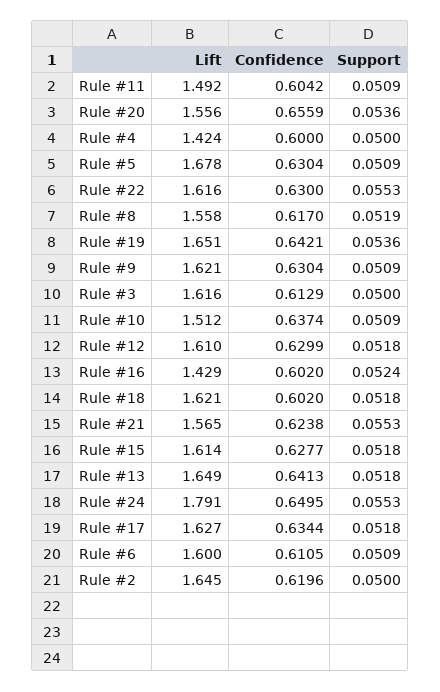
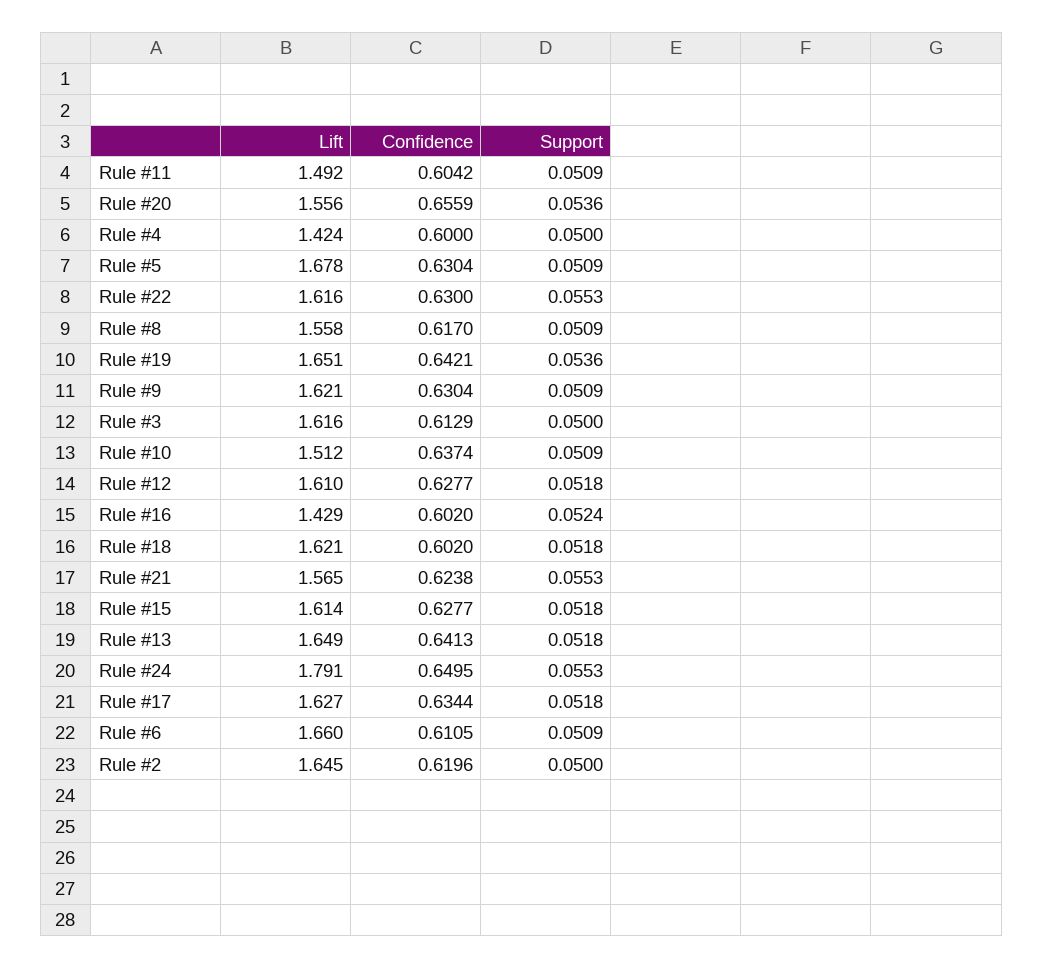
  {
    "Lift": {
      "Rule #11": 1.492,
      "Rule #20": 1.556,
      "Rule #4": 1.424,
      "Rule #5": 1.678,
      "Rule #22": 1.616,
      "Rule #8": 1.558,
      "Rule #19": 1.651,
      "Rule #9": 1.621,
      "Rule #3": 1.616,
      "Rule #10": 1.512,
      "Rule #12": 1.61,
      "Rule #16": 1.429,
      "Rule #18": 1.621,
      "Rule #21": 1.565,
      "Rule #15": 1.614,
      "Rule #13": 1.649,
      "Rule #24": 1.791,
      "Rule #17": 1.627,
-     "Rule #6": 1.6,
+     "Rule #6": 1.66,
      "Rule #2": 1.645
    },
    "Confidence": {
      "Rule #11": 0.6042,
      "Rule #20": 0.6559,
      "Rule #4": 0.6,
      "Rule #5": 0.6304,
      "Rule #22": 0.63,
      "Rule #8": 0.617,
      "Rule #19": 0.6421,
      "Rule #9": 0.6304,
      "Rule #3": 0.6129,
      "Rule #10": 0.6374,
-     "Rule #12": 0.6299,
+     "Rule #12": 0.6277,
      "Rule #16": 0.602,
      "Rule #18": 0.602,
      "Rule #21": 0.6238,
      "Rule #15": 0.6277,
      "Rule #13": 0.6413,
      "Rule #24": 0.6495,
      "Rule #17": 0.6344,
      "Rule #6": 0.6105,
      "Rule #2": 0.6196
    },
    "Support": {
      "Rule #11": 0.0509,
      "Rule #20": 0.0536,
      "Rule #4": 0.05,
      "Rule #5": 0.0509,
      "Rule #22": 0.0553,
-     "Rule #8": 0.0519,
+     "Rule #8": 0.0509,
      "Rule #19": 0.0536,
      "Rule #9": 0.0509,
      "Rule #3": 0.05,
      "Rule #10": 0.0509,
      "Rule #12": 0.0518,
      "Rule #16": 0.0524,
      "Rule #18": 0.0518,
      "Rule #21": 0.0553,
      "Rule #15": 0.0518,
      "Rule #13": 0.0518,
      "Rule #24": 0.0553,
      "Rule #17": 0.0518,
      "Rule #6": 0.0509,
      "Rule #2": 0.05
    }
  }

